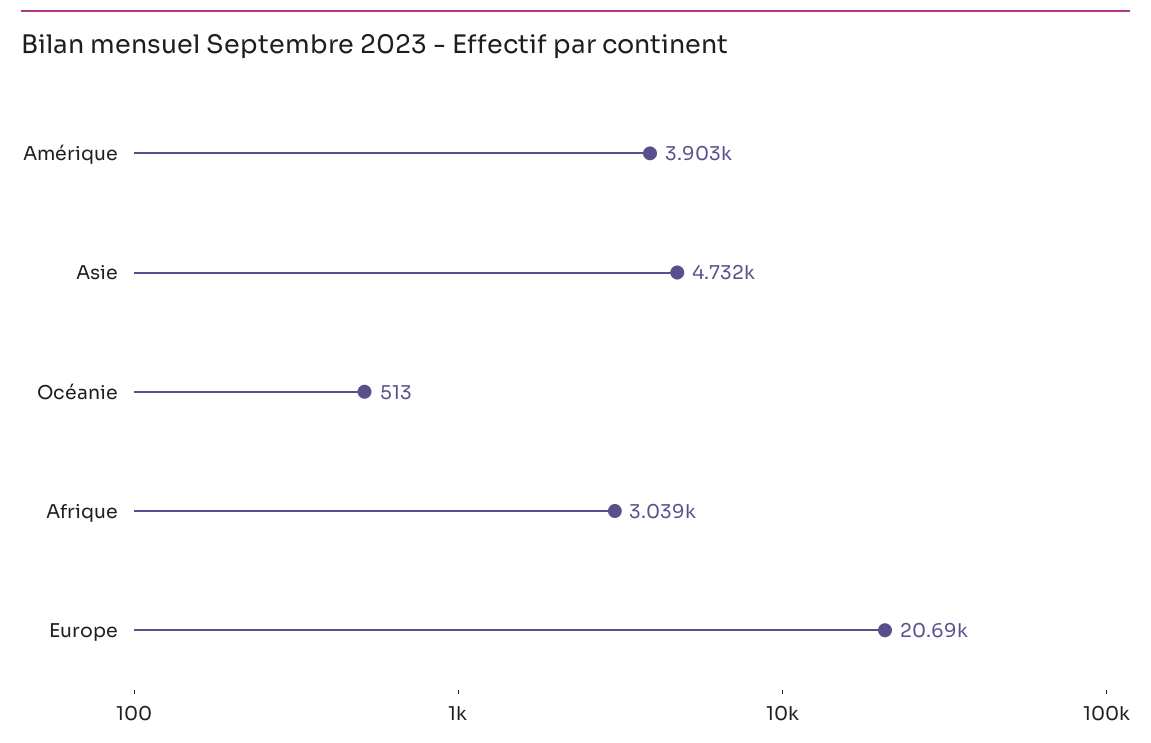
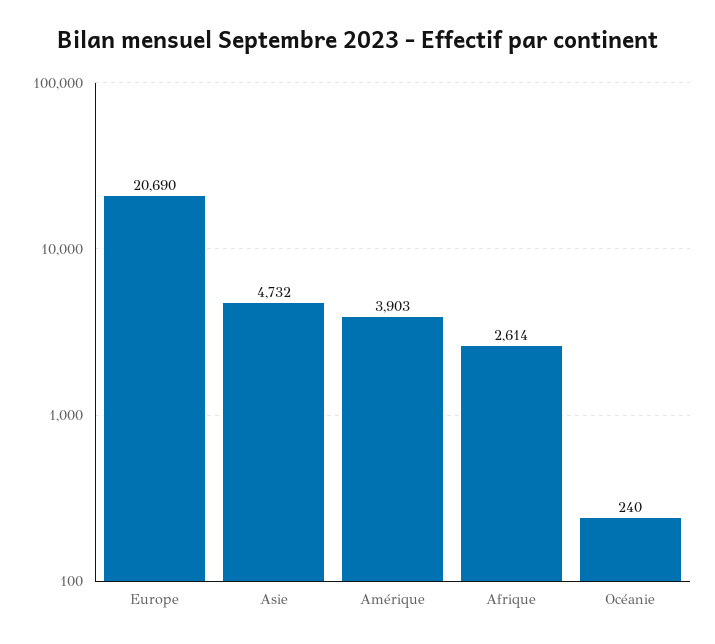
  {
    "Amérique": 3903,
    "Asie": 4732,
-   "Océanie": 513,
+   "Océanie": 240,
-   "Afrique": 3039,
+   "Afrique": 2614,
    "Europe": 20690
  }

